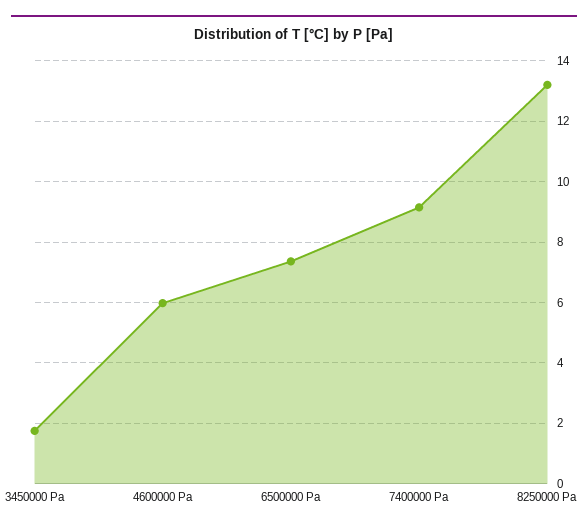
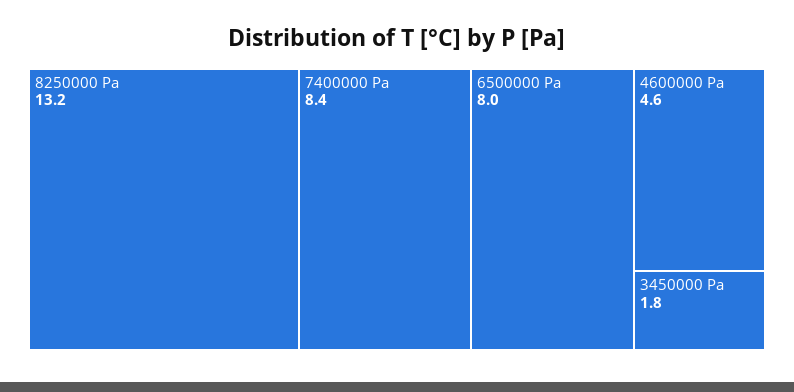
  {
    "3450000 Pa": 1.8,
-   "4600000 Pa": 6,
+   "4600000 Pa": 4.6,
-   "6500000 Pa": 7.4,
+   "6500000 Pa": 8,
-   "7400000 Pa": 9.2,
+   "7400000 Pa": 8.4,
    "8250000 Pa": 13.2
  }

